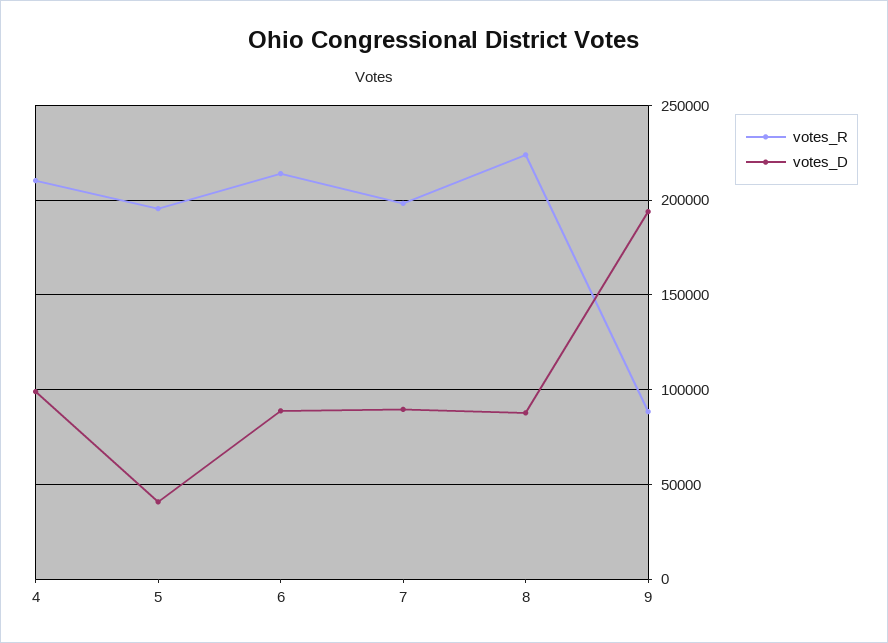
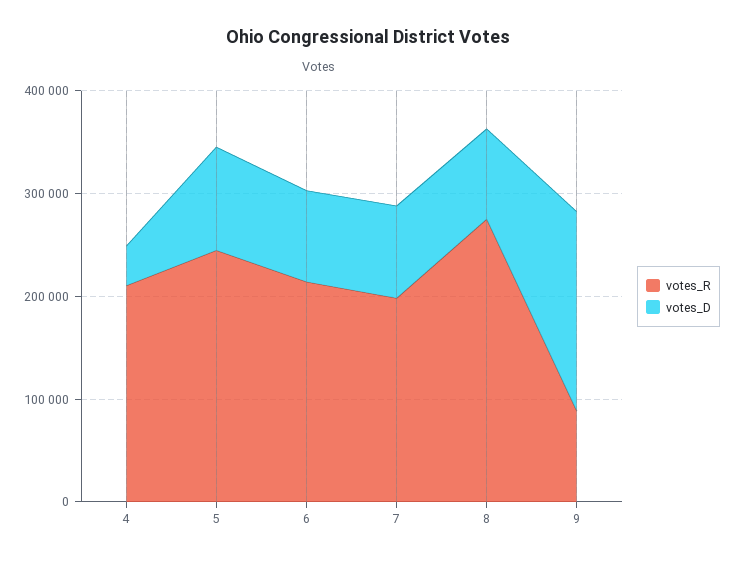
  {
    "votes_R": {
      "4": 210000,
-     "5": 195000,
+     "5": 240000,
      "6": 215000,
      "7": 200000,
-     "8": 225000,
+     "8": 280000,
      "9": 90000
    },
    "votes_D": {
-     "4": 100000,
+     "4": 40000,
-     "5": 40000,
+     "5": 100000,
      "6": 90000,
      "7": 90000,
      "8": 90000,
      "9": 195000
    }
  }

